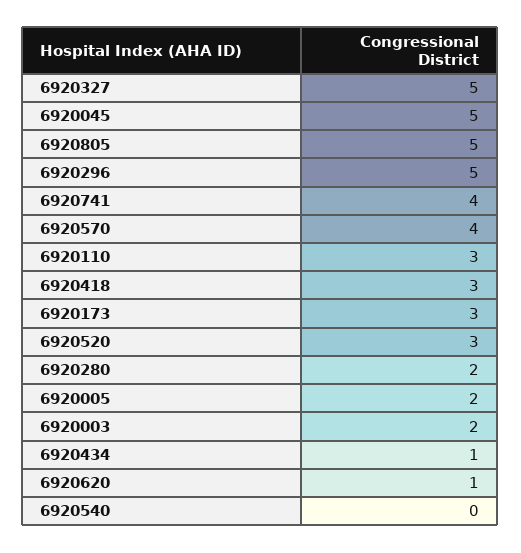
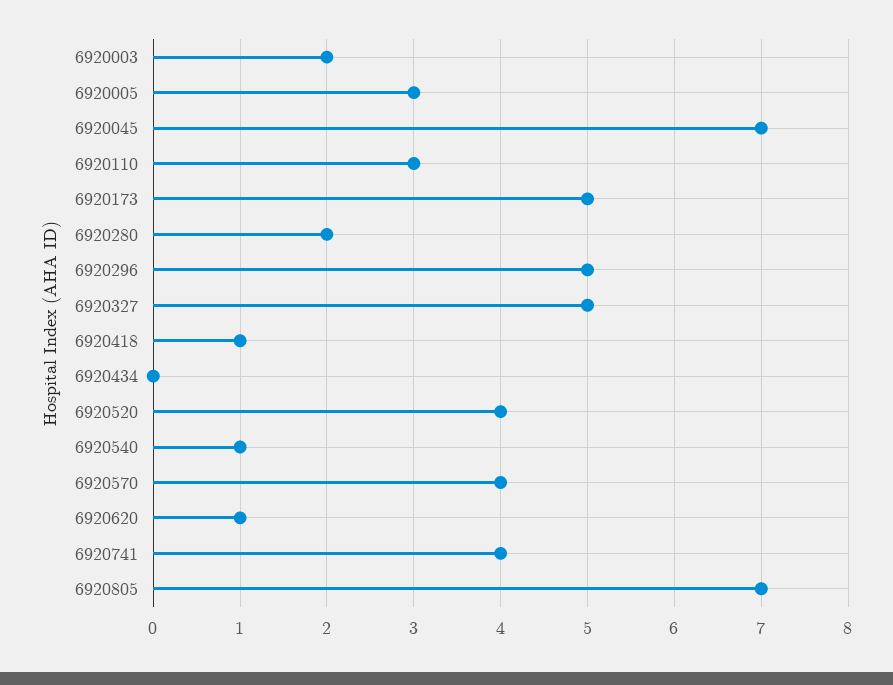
  {
    "6920327": 5,
-   "6920045": 5,
+   "6920045": 7,
-   "6920805": 5,
+   "6920805": 7,
    "6920296": 5,
    "6920741": 4,
    "6920570": 4,
    "6920110": 3,
-   "6920418": 3,
+   "6920418": 1,
-   "6920173": 3,
+   "6920173": 5,
-   "6920520": 3,
+   "6920520": 4,
    "6920280": 2,
-   "6920005": 2,
+   "6920005": 3,
    "6920003": 2,
-   "6920434": 1,
+   "6920434": 0,
    "6920620": 1,
-   "6920540": 0
+   "6920540": 1
  }

